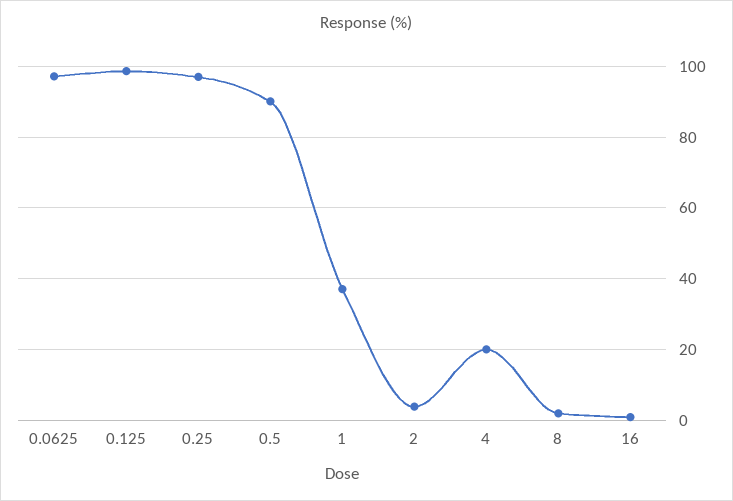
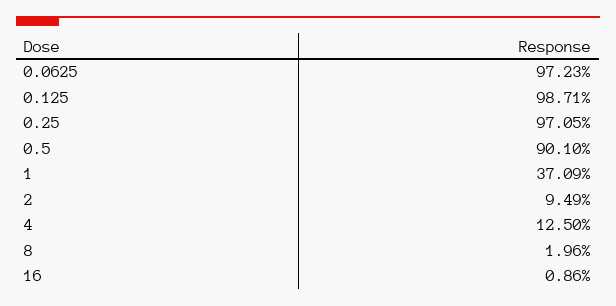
  {
    "0.0625": 97.23,
    "0.125": 98.71,
    "0.25": 97.05,
    "0.5": 90.1,
    "1": 37.09,
-   "2": 4,
+   "2": 9.49,
-   "4": 20,
+   "4": 12.5,
    "8": 1.96,
    "16": 0.86
  }

